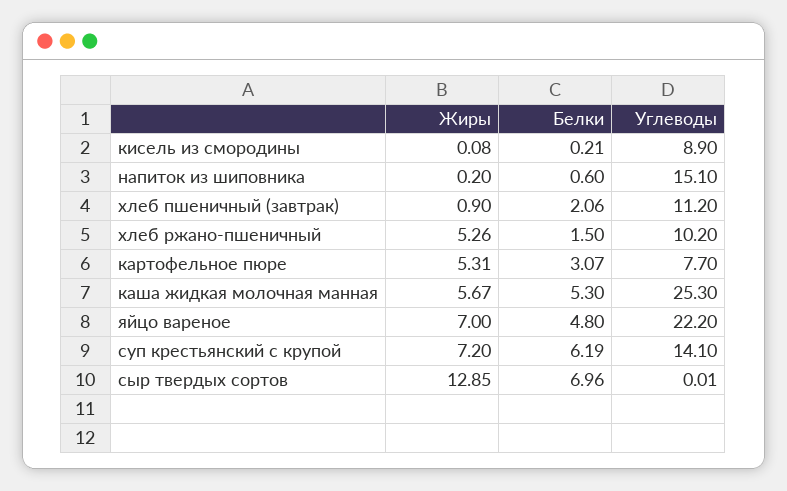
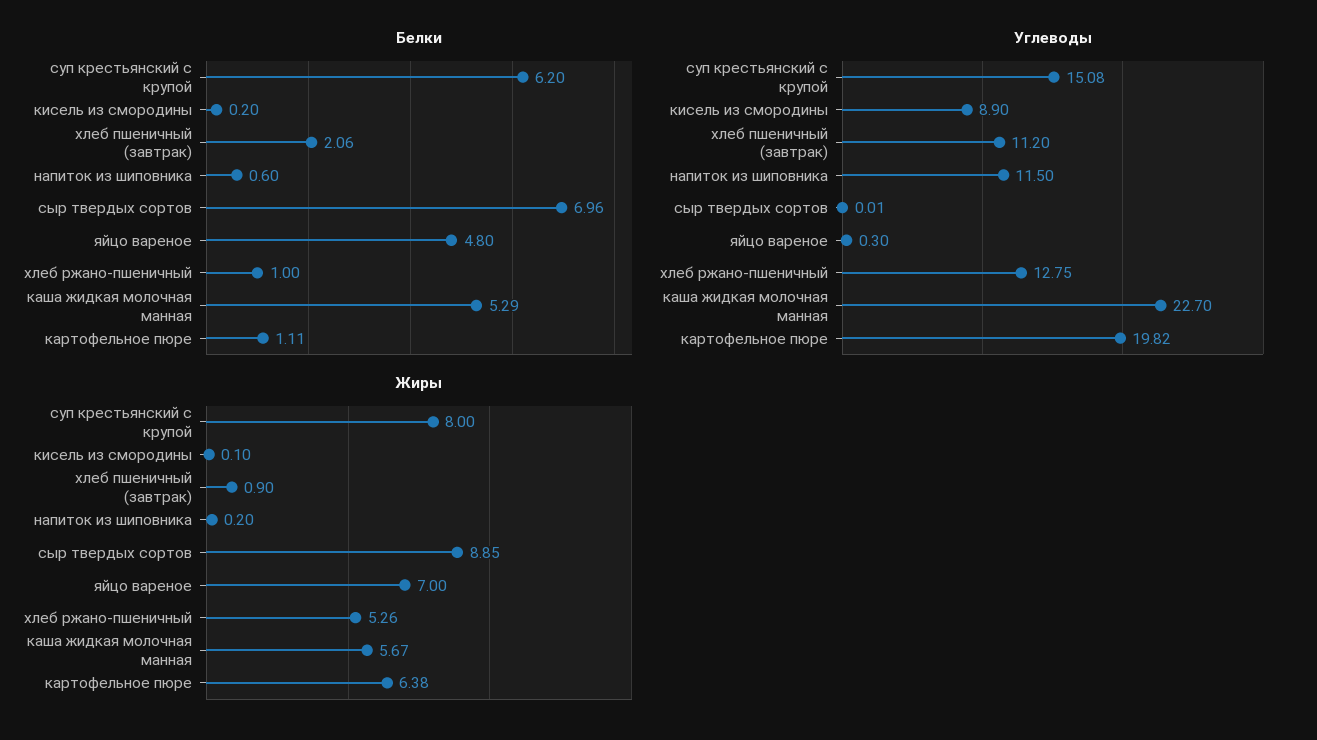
  {
    "Жиры": {
-     "кисель из смородины": 0.08,
+     "кисель из смородины": 0.1,
      "напиток из шиповника": 0.2,
      "хлеб пшеничный (завтрак)": 0.9,
      "хлеб ржано-пшеничный": 5.26,
-     "картофельное пюре": 5.31,
+     "картофельное пюре": 6.38,
      "каша жидкая молочная манная": 5.67,
      "яйцо вареное": 7,
-     "суп крестьянский с крупой": 7.2,
+     "суп крестьянский с крупой": 8,
-     "сыр твердых сортов": 12.85
+     "сыр твердых сортов": 8.85
    },
    "Белки": {
-     "кисель из смородины": 0.21,
+     "кисель из смородины": 0.2,
      "напиток из шиповника": 0.6,
      "хлеб пшеничный (завтрак)": 2.06,
-     "хлеб ржано-пшеничный": 1.5,
+     "хлеб ржано-пшеничный": 1,
-     "картофельное пюре": 3.07,
+     "картофельное пюре": 1.11,
-     "каша жидкая молочная манная": 5.3,
+     "каша жидкая молочная манная": 5.29,
      "яйцо вареное": 4.8,
-     "суп крестьянский с крупой": 6.19,
+     "суп крестьянский с крупой": 6.2,
      "сыр твердых сортов": 6.96
    },
    "Углеводы": {
      "кисель из смородины": 8.9,
-     "напиток из шиповника": 15.1,
+     "напиток из шиповника": 11.5,
      "хлеб пшеничный (завтрак)": 11.2,
-     "хлеб ржано-пшеничный": 10.2,
+     "хлеб ржано-пшеничный": 12.75,
-     "картофельное пюре": 7.7,
+     "картофельное пюре": 19.82,
-     "каша жидкая молочная манная": 25.3,
+     "каша жидкая молочная манная": 22.7,
-     "яйцо вареное": 22.2,
+     "яйцо вареное": 0.3,
-     "суп крестьянский с крупой": 14.1,
+     "суп крестьянский с крупой": 15.08,
      "сыр твердых сортов": 0.01
    }
  }

